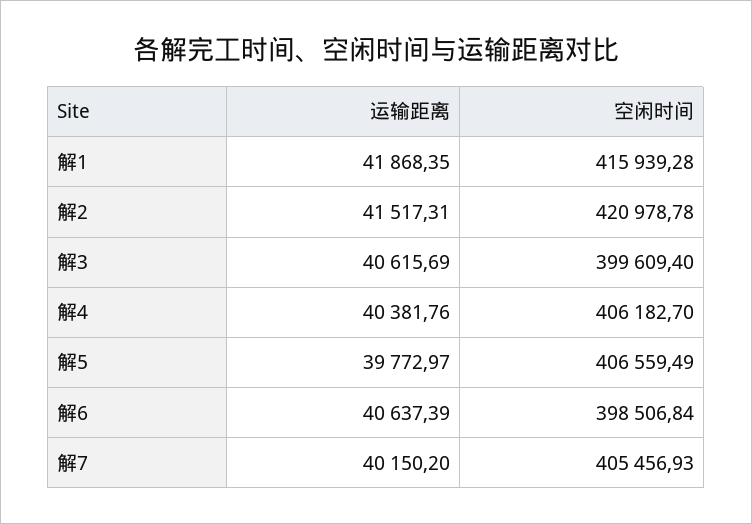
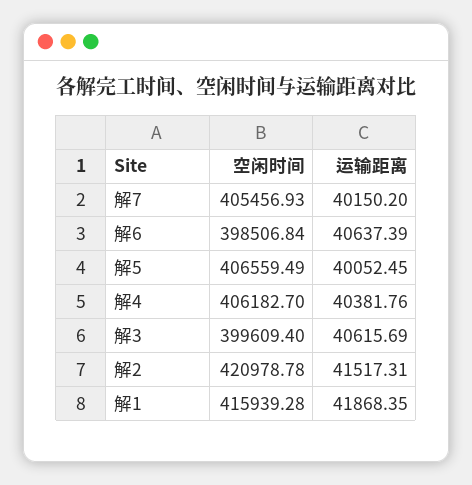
  {
    "运输距离": {
      "解1": 41868.35,
      "解2": 41517.31,
      "解3": 40615.69,
      "解4": 40381.76,
-     "解5": 39772.97,
+     "解5": 40052.45,
      "解6": 40637.39,
      "解7": 40150.2
    },
    "空闲时间": {
      "解1": 415939.28,
      "解2": 420978.78,
      "解3": 399609.4,
      "解4": 406182.7,
      "解5": 406559.49,
      "解6": 398506.84,
      "解7": 405456.93
    }
  }

